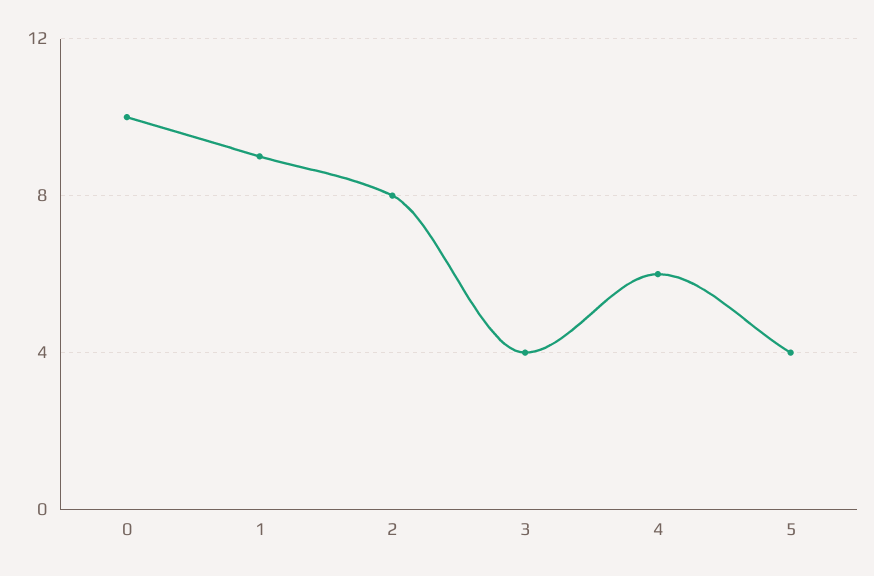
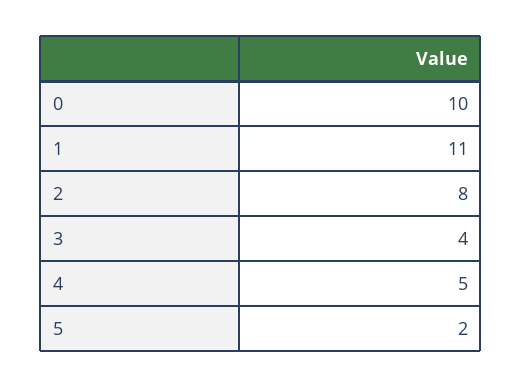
  {
    "0": 10,
-   "1": 9,
+   "1": 11,
    "2": 8,
    "3": 4,
-   "4": 6,
+   "4": 5,
-   "5": 4
+   "5": 2
  }

